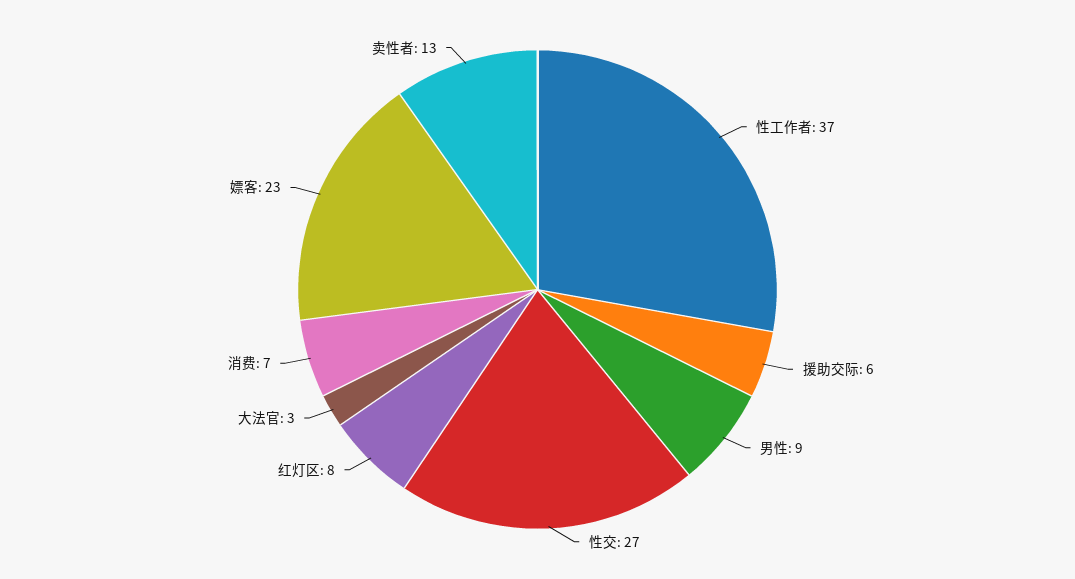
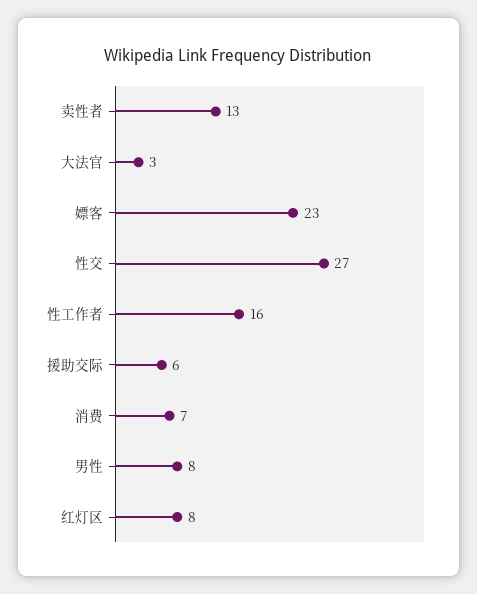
  {
-   "性工作者": 37,
+   "性工作者": 16,
    "援助交际": 6,
-   "男性": 9,
+   "男性": 8,
    "性交": 27,
    "红灯区": 8,
    "大法官": 3,
    "消费": 7,
    "嫖客": 23,
    "卖性者": 13
  }

